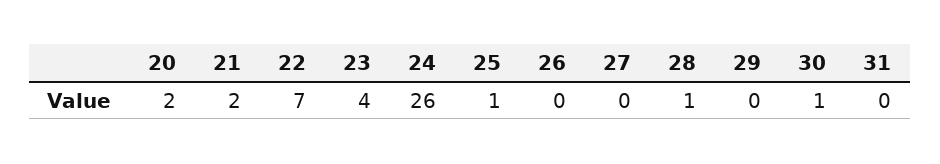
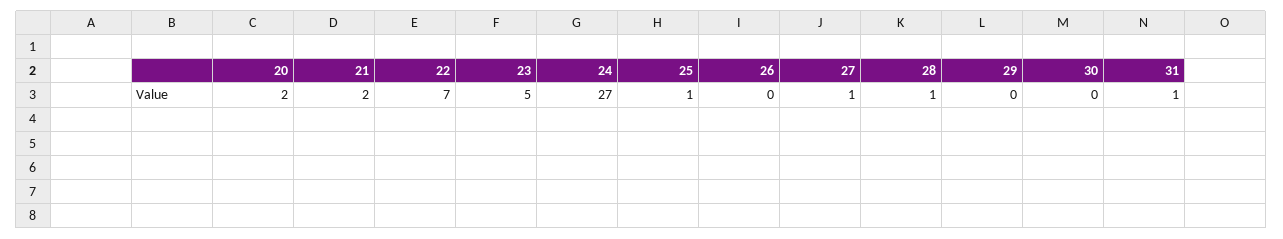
  {
    "20": 2,
    "21": 2,
    "22": 7,
-   "23": 4,
+   "23": 5,
-   "24": 26,
+   "24": 27,
    "25": 1,
    "26": 0,
-   "27": 0,
+   "27": 1,
    "28": 1,
    "29": 0,
-   "30": 1,
+   "30": 0,
-   "31": 0
+   "31": 1
  }

